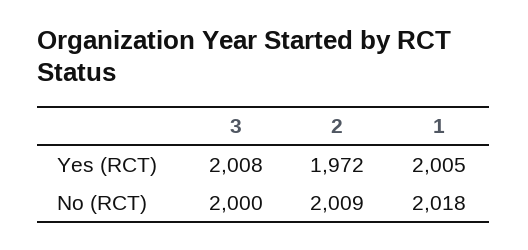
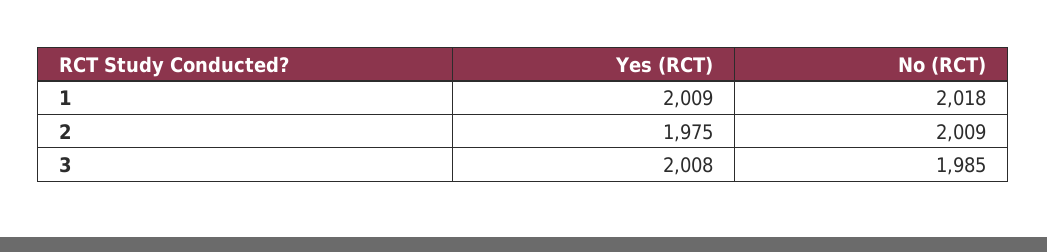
  {
    "3": {
      "Yes (RCT)": 2008,
-     "No (RCT)": 2000
+     "No (RCT)": 1985
    },
    "2": {
-     "Yes (RCT)": 1972,
+     "Yes (RCT)": 1975,
      "No (RCT)": 2009
    },
    "1": {
-     "Yes (RCT)": 2005,
+     "Yes (RCT)": 2009,
      "No (RCT)": 2018
    }
  }

